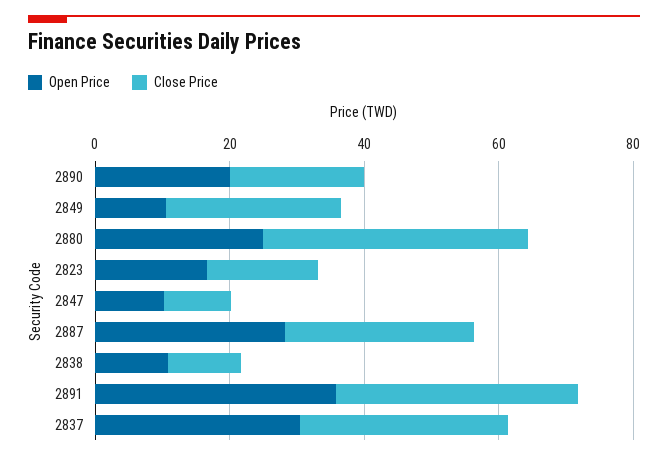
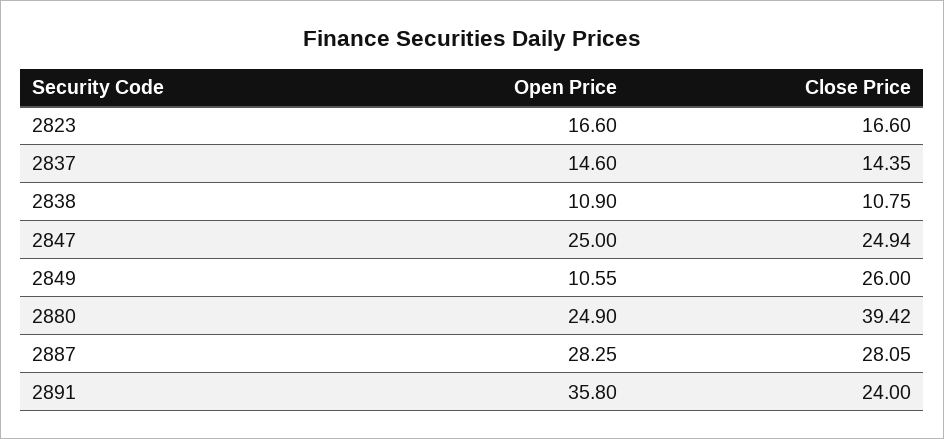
  {
    "Open Price": {
-     "2890": 20,
      "2849": 10.55,
      "2880": 24.9,
      "2823": 16.6,
-     "2847": 10,
+     "2847": 25,
      "2887": 28.25,
      "2838": 10.9,
      "2891": 35.8,
-     "2837": 30
+     "2837": 14.6
    },
    "Close Price": {
-     "2890": 20,
      "2849": 26,
      "2880": 39.42,
      "2823": 16.6,
-     "2847": 10,
+     "2847": 24.94,
      "2887": 28.05,
      "2838": 10.75,
-     "2891": 35,
+     "2891": 24,
-     "2837": 30
+     "2837": 14.35
    }
  }

